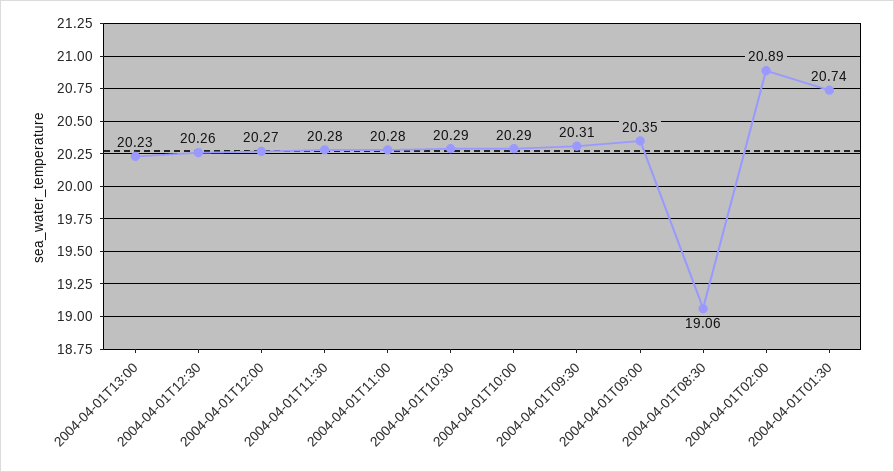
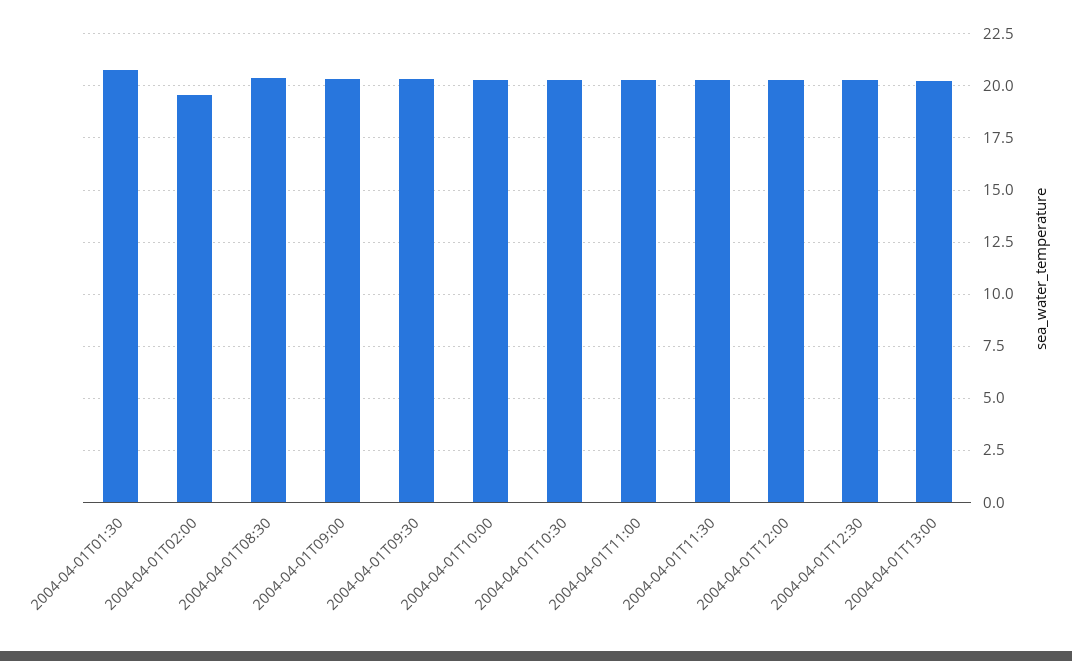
  {
    "2004-04-01T13:00": 20.23,
    "2004-04-01T12:30": 20.26,
    "2004-04-01T12:00": 20.27,
    "2004-04-01T11:30": 20.28,
    "2004-04-01T11:00": 20.28,
    "2004-04-01T10:30": 20.29,
    "2004-04-01T10:00": 20.29,
    "2004-04-01T09:30": 20.31,
    "2004-04-01T09:00": 20.35,
-   "2004-04-01T08:30": 19.06,
+   "2004-04-01T08:30": 20.5,
-   "2004-04-01T02:00": 20.89,
+   "2004-04-01T02:00": 19.5,
    "2004-04-01T01:30": 20.74
  }

